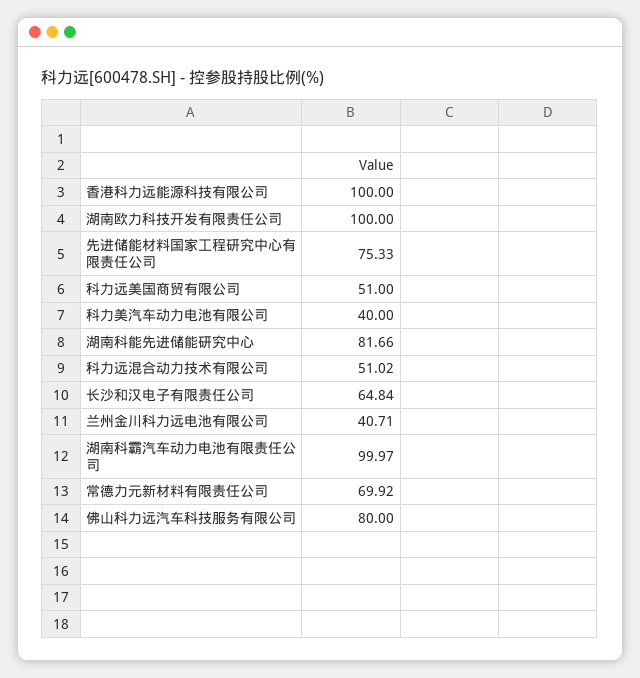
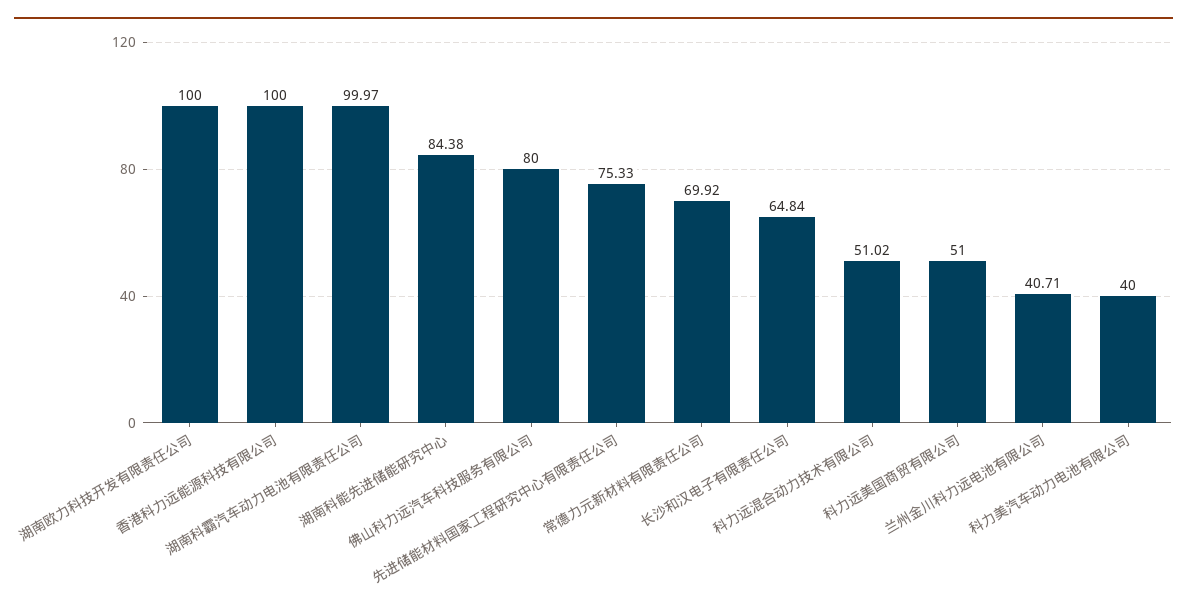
  {
    "香港科力远能源科技有限公司": 100,
    "湖南欧力科技开发有限责任公司": 100,
    "先进储能材料国家工程研究中心有限责任公司": 75.33,
    "科力远美国商贸有限公司": 51,
    "科力美汽车动力电池有限公司": 40,
-   "湖南科能先进储能研究中心": 81.66,
+   "湖南科能先进储能研究中心": 84.38,
    "科力远混合动力技术有限公司": 51.02,
    "长沙和汉电子有限责任公司": 64.84,
    "兰州金川科力远电池有限公司": 40.71,
    "湖南科霸汽车动力电池有限责任公司": 99.97,
    "常德力元新材料有限责任公司": 69.92,
    "佛山科力远汽车科技服务有限公司": 80
  }

